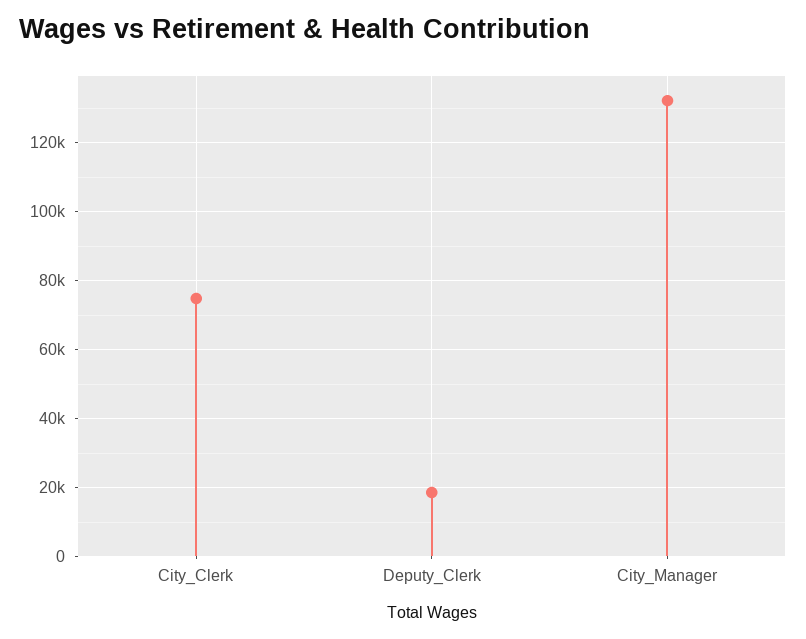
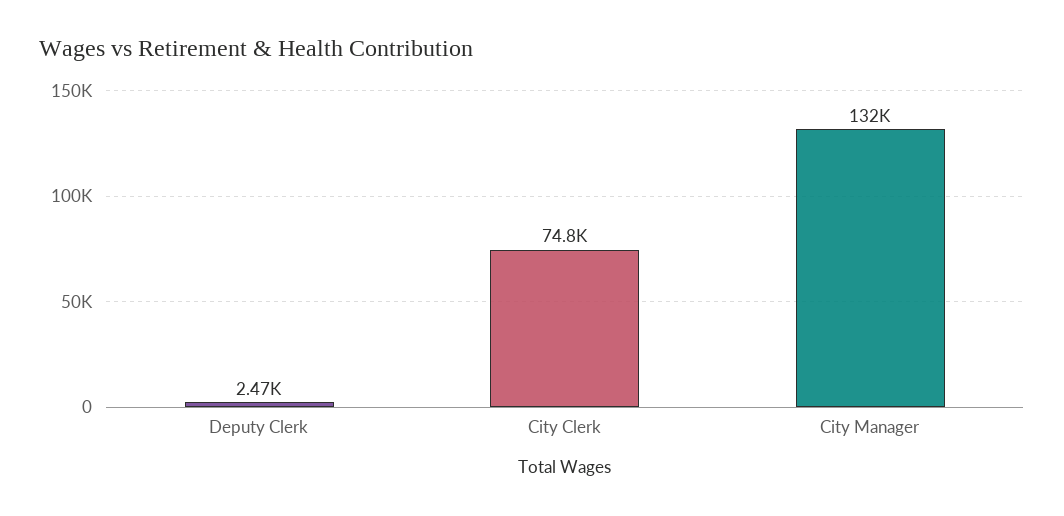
  {
    "City_Clerk": 74800,
-   "Deputy_Clerk": 18000,
+   "Deputy_Clerk": 2470,
    "City_Manager": 132000
  }

